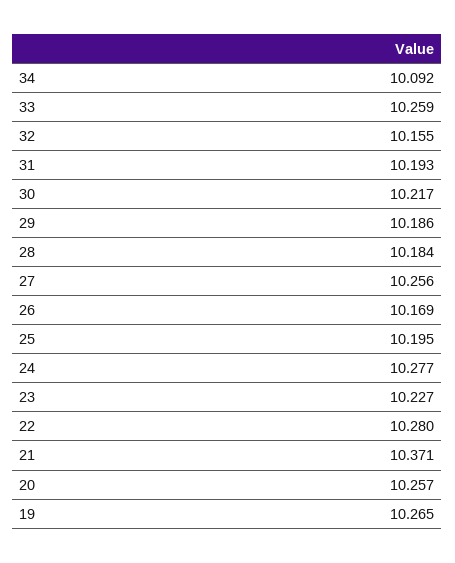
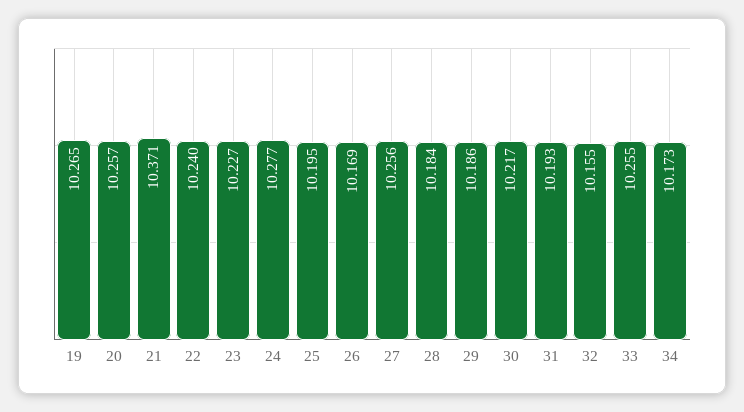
  {
-   "34": 10.092,
+   "34": 10.173,
-   "33": 10.259,
+   "33": 10.255,
    "32": 10.155,
    "31": 10.193,
    "30": 10.217,
    "29": 10.186,
    "28": 10.184,
    "27": 10.256,
    "26": 10.169,
    "25": 10.195,
    "24": 10.277,
    "23": 10.227,
-   "22": 10.28,
+   "22": 10.24,
    "21": 10.371,
    "20": 10.257,
    "19": 10.265
  }

